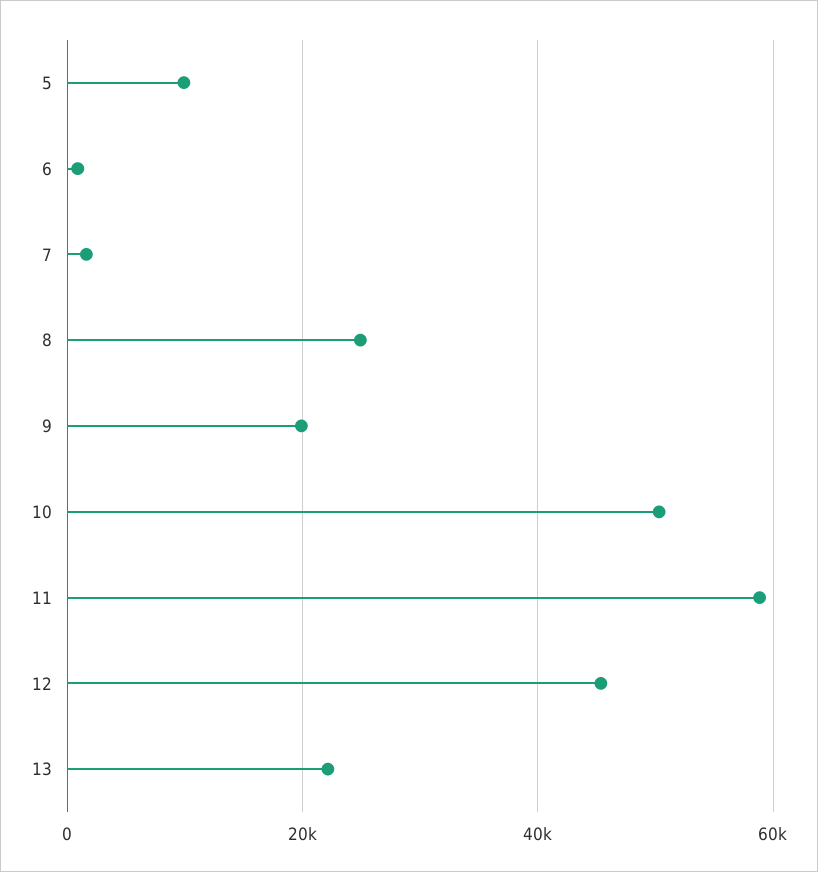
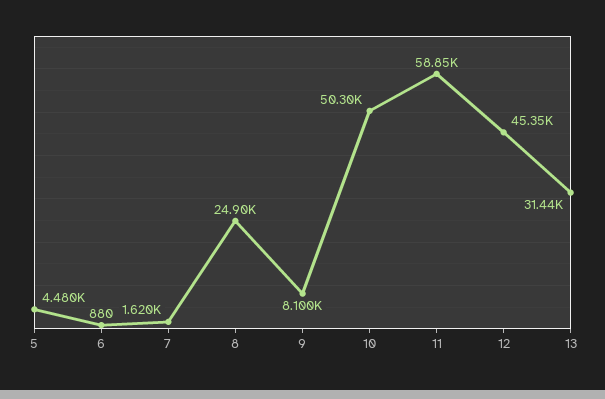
  {
-   "5": 10000,
+   "5": 4480,
    "6": 880,
    "7": 1620,
    "8": 24900,
-   "9": 20000,
+   "9": 8100,
    "10": 50300,
    "11": 58850,
    "12": 45350,
-   "13": 22000
+   "13": 31440
  }

